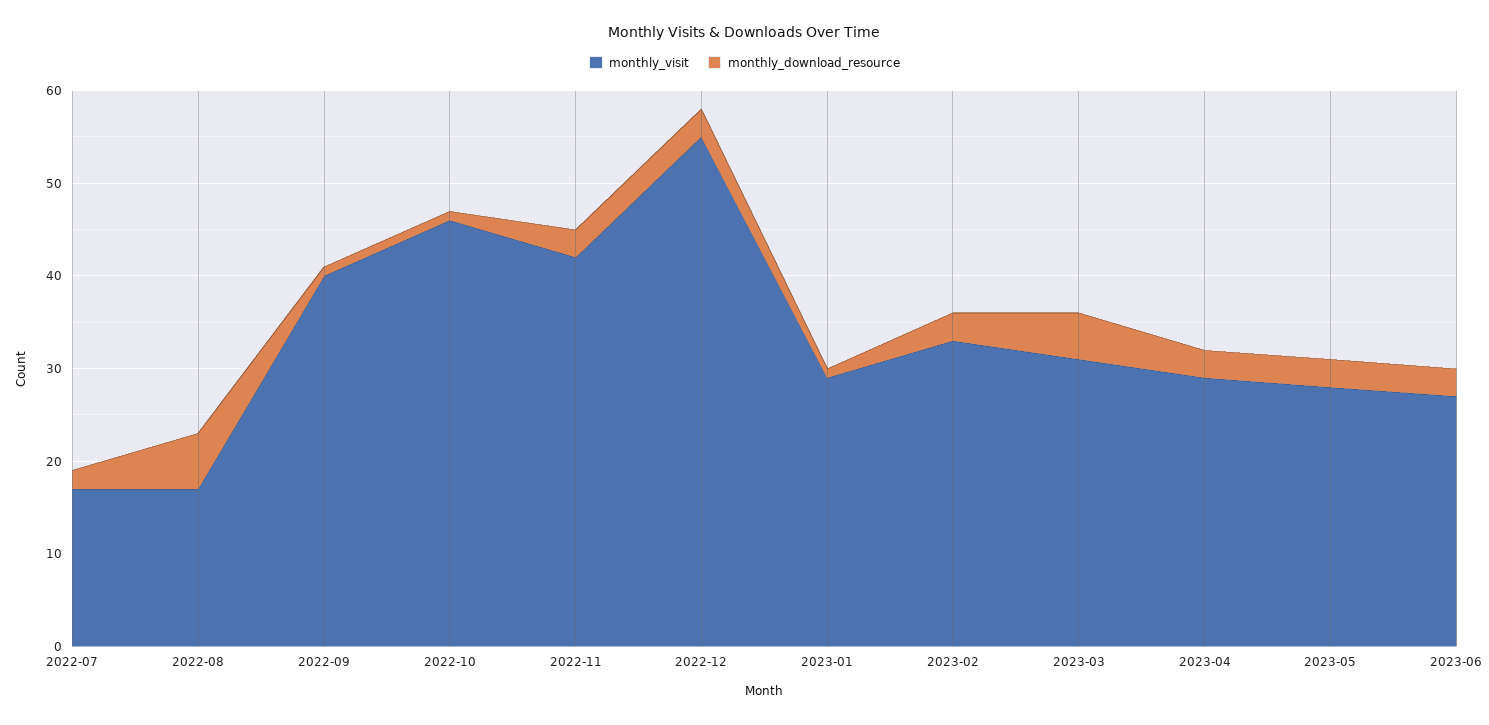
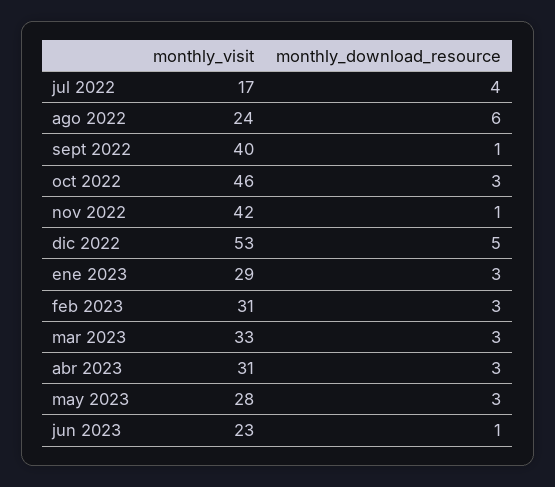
  {
    "monthly_visit": {
      "2022-07": 17,
-     "2022-08": 17,
+     "2022-08": 24,
      "2022-09": 40,
      "2022-10": 46,
      "2022-11": 42,
-     "2022-12": 55,
+     "2022-12": 53,
      "2023-01": 29,
-     "2023-02": 33,
+     "2023-02": 31,
-     "2023-03": 31,
+     "2023-03": 33,
-     "2023-04": 29,
+     "2023-04": 31,
      "2023-05": 28,
-     "2023-06": 27
+     "2023-06": 23
    },
    "monthly_download_resource": {
-     "2022-07": 2,
+     "2022-07": 4,
      "2022-08": 6,
      "2022-09": 1,
-     "2022-10": 1,
+     "2022-10": 3,
-     "2022-11": 3,
+     "2022-11": 1,
-     "2022-12": 3,
+     "2022-12": 5,
-     "2023-01": 1,
+     "2023-01": 3,
      "2023-02": 3,
-     "2023-03": 5,
+     "2023-03": 3,
      "2023-04": 3,
      "2023-05": 3,
-     "2023-06": 3
+     "2023-06": 1
    }
  }

